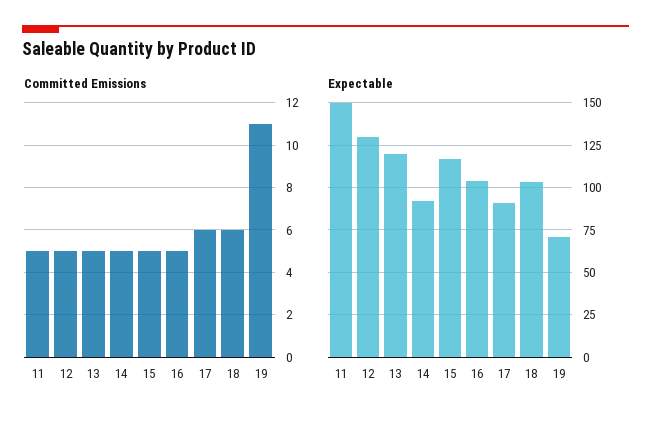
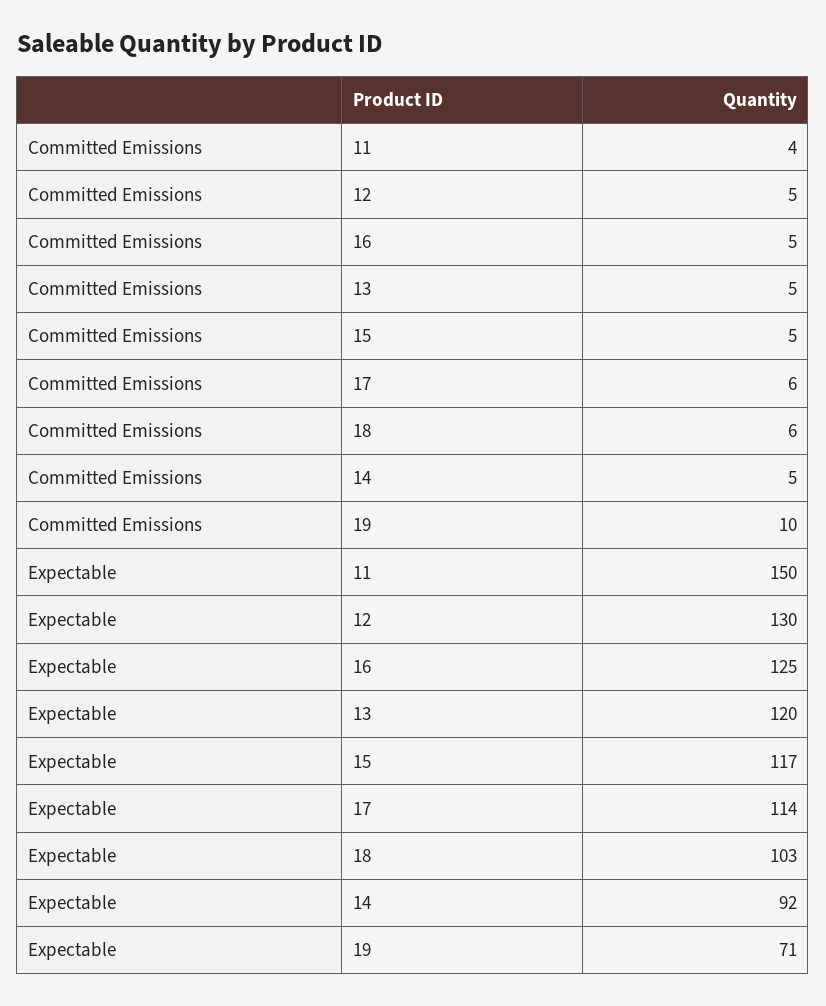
  {
    "Committed Emissions": {
-     "11": 5,
+     "11": 4,
      "12": 5,
      "13": 5,
      "14": 5,
      "15": 5,
      "16": 5,
      "17": 6,
      "18": 6,
-     "19": 11
+     "19": 10
    },
    "Expectable": {
      "11": 150,
      "12": 130,
      "13": 120,
      "14": 92,
      "15": 117,
-     "16": 105,
+     "16": 125,
-     "17": 90,
+     "17": 114,
      "18": 103,
      "19": 71
    }
  }

